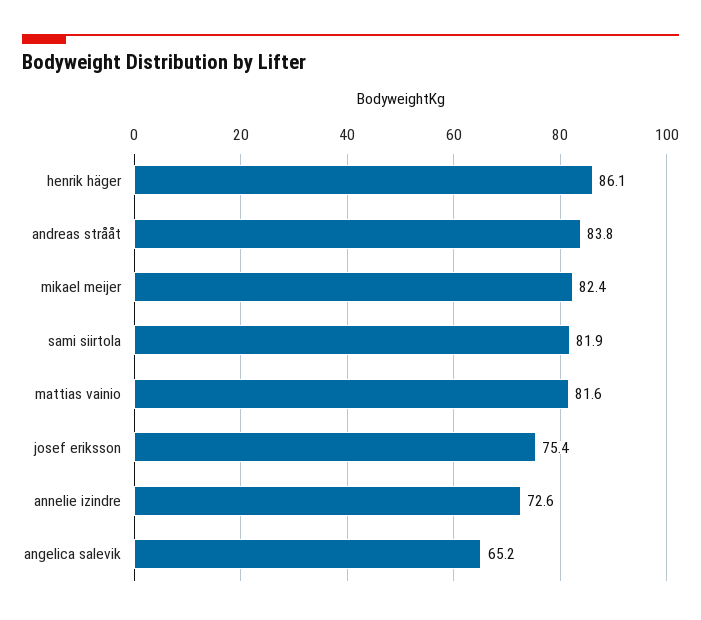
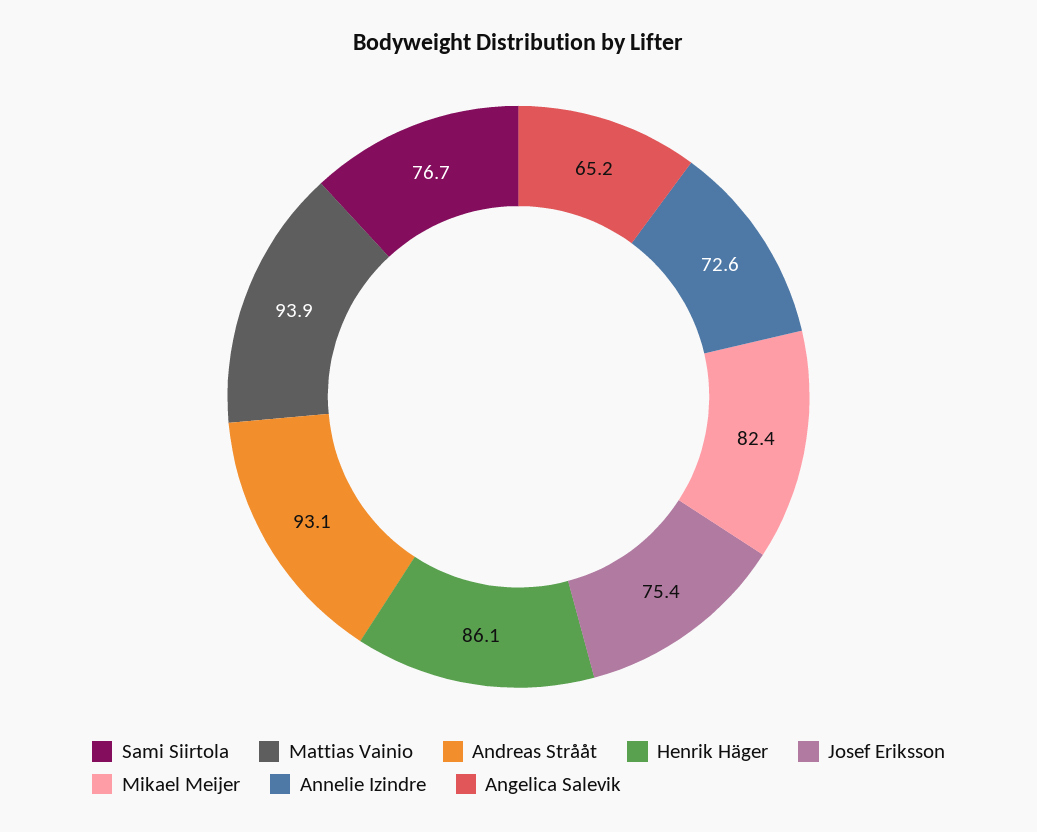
  {
    "henrik häger": 86.1,
-   "andreas strååt": 83.8,
+   "andreas strååt": 93.1,
    "mikael meijer": 82.4,
-   "sami siirtola": 81.9,
+   "sami siirtola": 76.7,
-   "mattias vainio": 81.6,
+   "mattias vainio": 93.9,
    "josef eriksson": 75.4,
    "annelie izindre": 72.6,
    "angelica salevik": 65.2
  }

